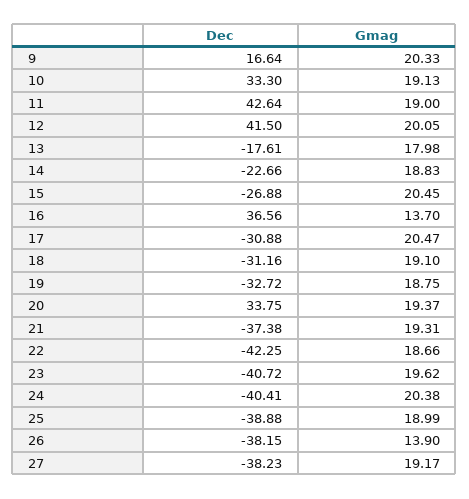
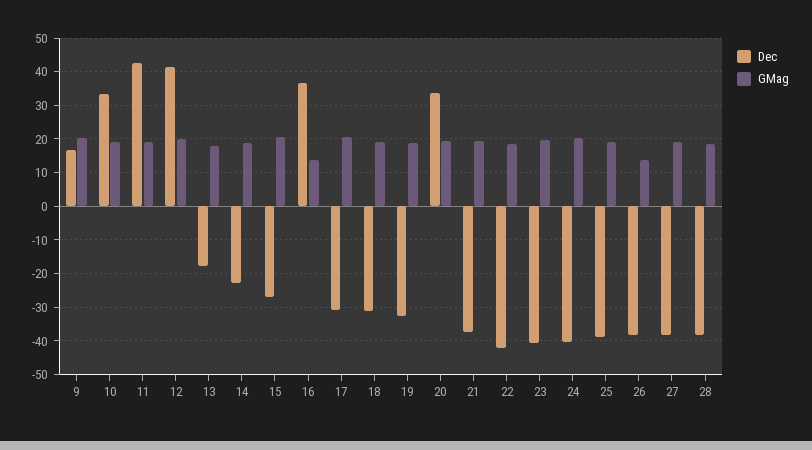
  {
    "Dec": {
      "9": 16.64,
      "10": 33.3,
      "11": 42.64,
      "12": 41.5,
      "13": -17.61,
      "14": -22.66,
      "15": -26.88,
      "16": 36.56,
      "17": -30.88,
      "18": -31.16,
      "19": -32.72,
      "20": 33.75,
      "21": -37.38,
      "22": -42.25,
      "23": -40.72,
      "24": -40.41,
      "25": -38.88,
      "26": -38.15,
-     "27": -38.23
+     "27": -38.23,
+     "28": -38
    },
    "Gmag": {
      "9": 20.33,
      "10": 19.13,
      "11": 19,
      "12": 20.05,
      "13": 17.98,
      "14": 18.83,
      "15": 20.45,
      "16": 13.7,
      "17": 20.47,
      "18": 19.1,
      "19": 18.75,
      "20": 19.37,
      "21": 19.31,
      "22": 18.66,
      "23": 19.62,
      "24": 20.38,
      "25": 18.99,
      "26": 13.9,
-     "27": 19.17
+     "27": 19.17,
+     "28": 18
    }
  }

